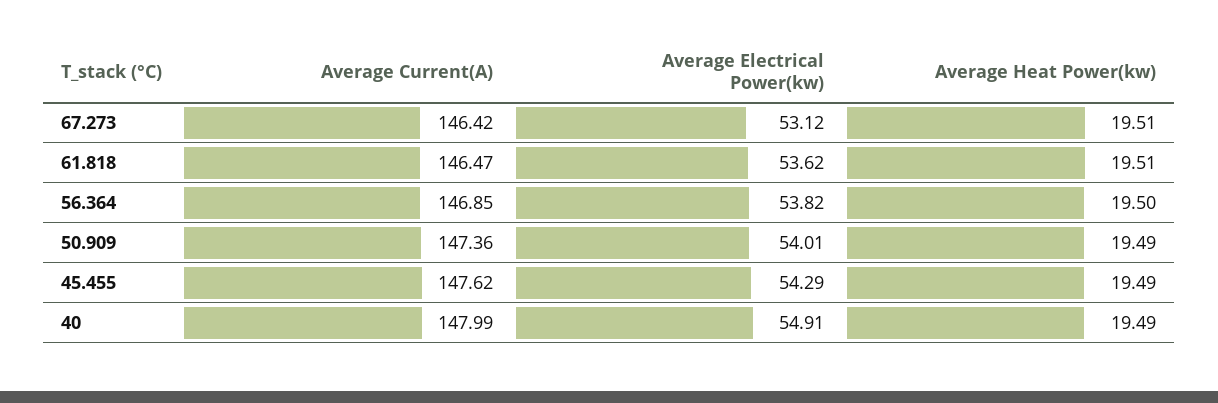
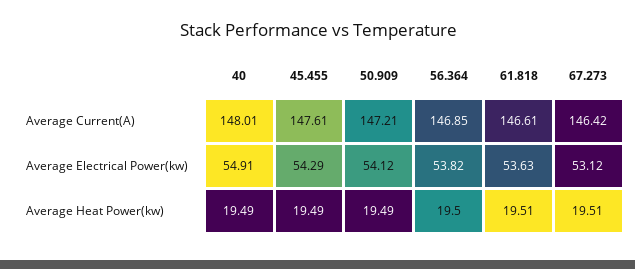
  {
    "Average Current(A)": {
      "67.273": 146.42,
-     "61.818": 146.47,
+     "61.818": 146.61,
      "56.364": 146.85,
-     "50.909": 147.36,
+     "50.909": 147.21,
-     "45.455": 147.62,
+     "45.455": 147.61,
-     "40": 147.99
+     "40": 148.01
    },
    "Average Electrical Power(kw)": {
      "67.273": 53.12,
-     "61.818": 53.62,
+     "61.818": 53.63,
      "56.364": 53.82,
-     "50.909": 54.01,
+     "50.909": 54.12,
      "45.455": 54.29,
      "40": 54.91
    },
    "Average Heat Power(kw)": {
      "67.273": 19.51,
      "61.818": 19.51,
      "56.364": 19.5,
      "50.909": 19.49,
      "45.455": 19.49,
      "40": 19.49
    }
  }

